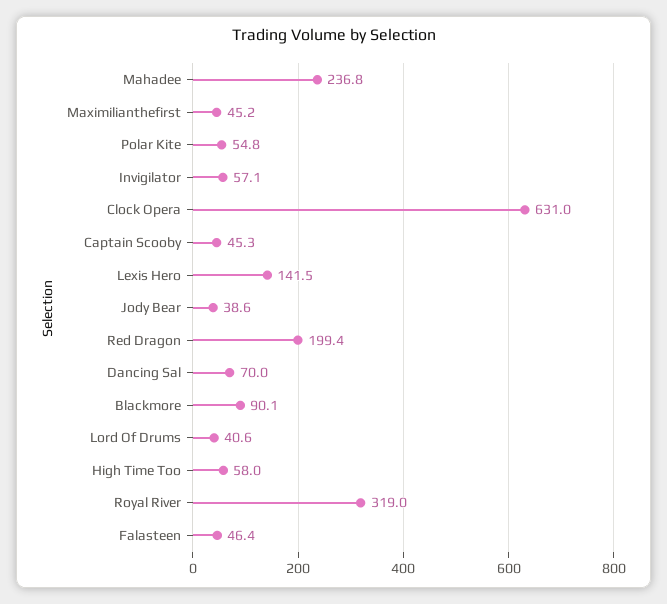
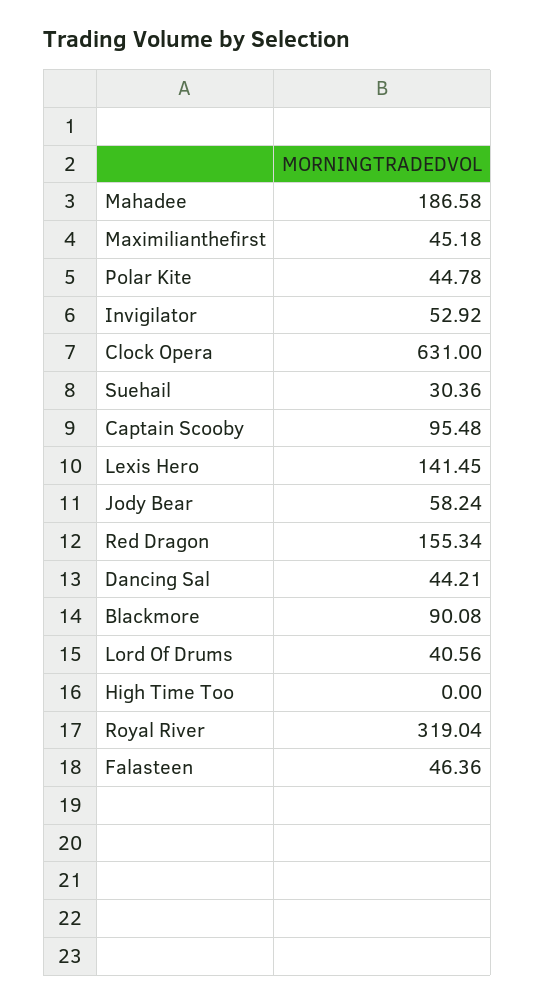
  {
-   "Mahadee": 236.8,
+   "Mahadee": 186.58,
    "Maximilianthefirst": 45.18,
-   "Polar Kite": 54.8,
+   "Polar Kite": 44.78,
-   "Invigilator": 57.1,
+   "Invigilator": 52.92,
    "Clock Opera": 631,
-   "Captain Scooby": 45.3,
+   "Captain Scooby": 95.48,
    "Lexis Hero": 141.45,
-   "Jody Bear": 38.6,
+   "Jody Bear": 58.24,
-   "Red Dragon": 199.4,
+   "Red Dragon": 155.34,
-   "Dancing Sal": 70,
+   "Dancing Sal": 44.21,
    "Blackmore": 90.08,
    "Lord Of Drums": 40.56,
-   "High Time Too": 58,
+   "High Time Too": 0,
    "Royal River": 319.04,
-   "Falasteen": 46.36
+   "Falasteen": 46.36,
+   "Suehail": 30.36
  }

